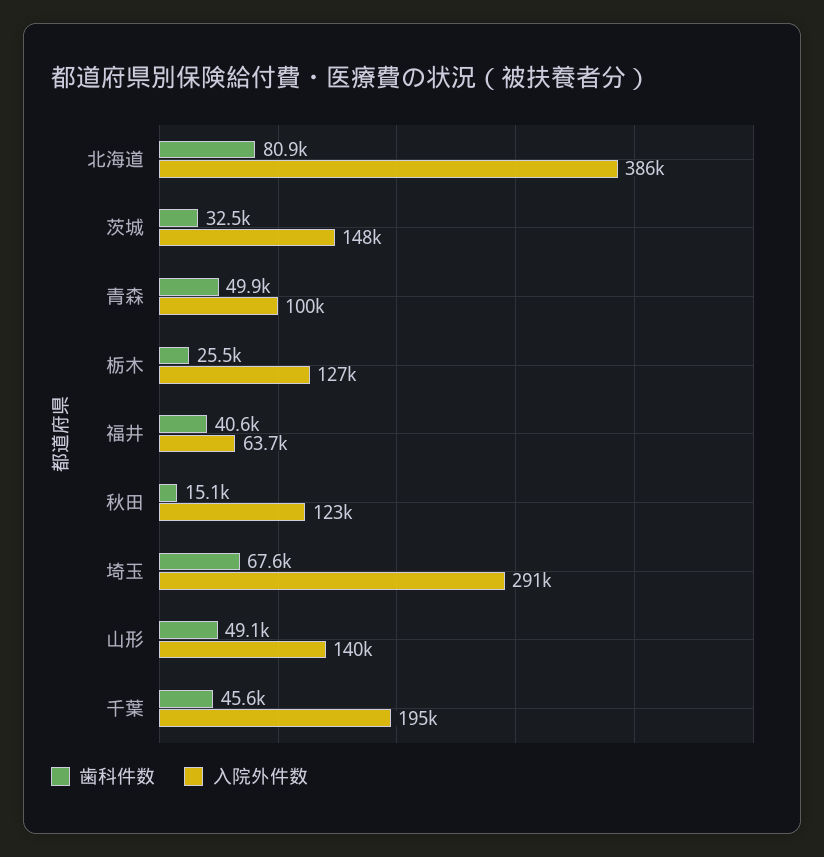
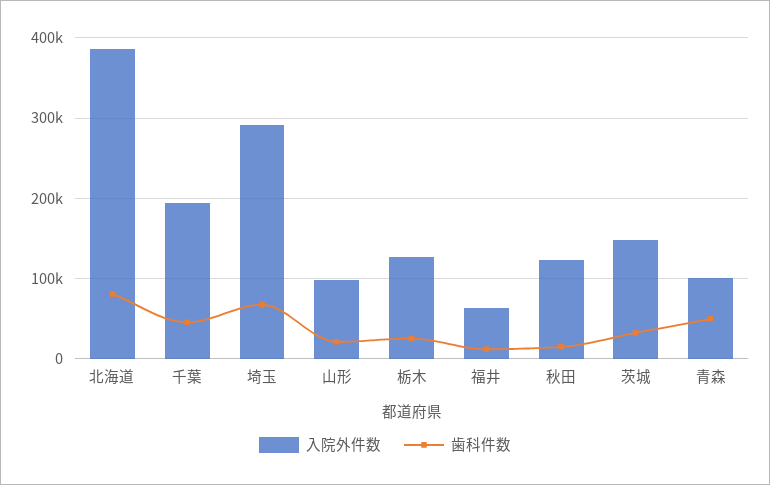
  {
    "歯科件数": {
      "北海道": 80900,
      "茨城": 32500,
      "青森": 49900,
      "栃木": 25500,
-     "福井": 40600,
+     "福井": 10000,
      "秋田": 15100,
      "埼玉": 67600,
-     "山形": 49100,
+     "山形": 20000,
      "千葉": 45600
    },
    "入院外件数": {
      "北海道": 386000,
      "茨城": 148000,
      "青森": 100000,
      "栃木": 127000,
      "福井": 63700,
      "秋田": 123000,
      "埼玉": 291000,
-     "山形": 140000,
+     "山形": 100000,
      "千葉": 195000
    }
  }

